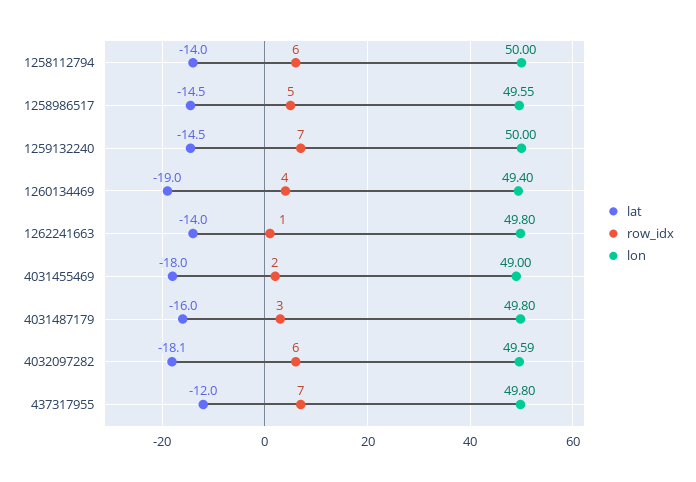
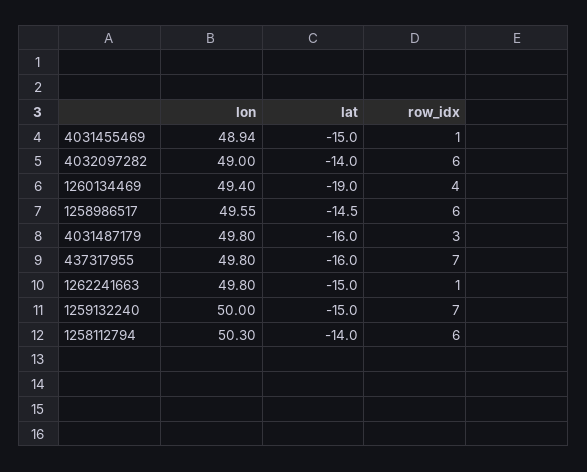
  {
    "lat": {
      "1258112794": -14,
      "1258986517": -14.5,
-     "1259132240": -14.5,
+     "1259132240": -15,
      "1260134469": -19,
-     "1262241663": -14,
+     "1262241663": -15,
-     "4031455469": -18,
+     "4031455469": -15,
      "4031487179": -16,
-     "4032097282": -18.1,
+     "4032097282": -14,
-     "437317955": -12
+     "437317955": -16
    },
    "row_idx": {
      "1258112794": 6,
-     "1258986517": 5,
+     "1258986517": 6,
      "1259132240": 7,
      "1260134469": 4,
      "1262241663": 1,
-     "4031455469": 2,
+     "4031455469": 1,
      "4031487179": 3,
      "4032097282": 6,
      "437317955": 7
    },
    "lon": {
-     "1258112794": 50,
+     "1258112794": 50.3,
      "1258986517": 49.55,
      "1259132240": 50,
      "1260134469": 49.4,
      "1262241663": 49.8,
-     "4031455469": 49,
+     "4031455469": 48.94,
      "4031487179": 49.8,
-     "4032097282": 49.59,
+     "4032097282": 49,
      "437317955": 49.8
    }
  }

